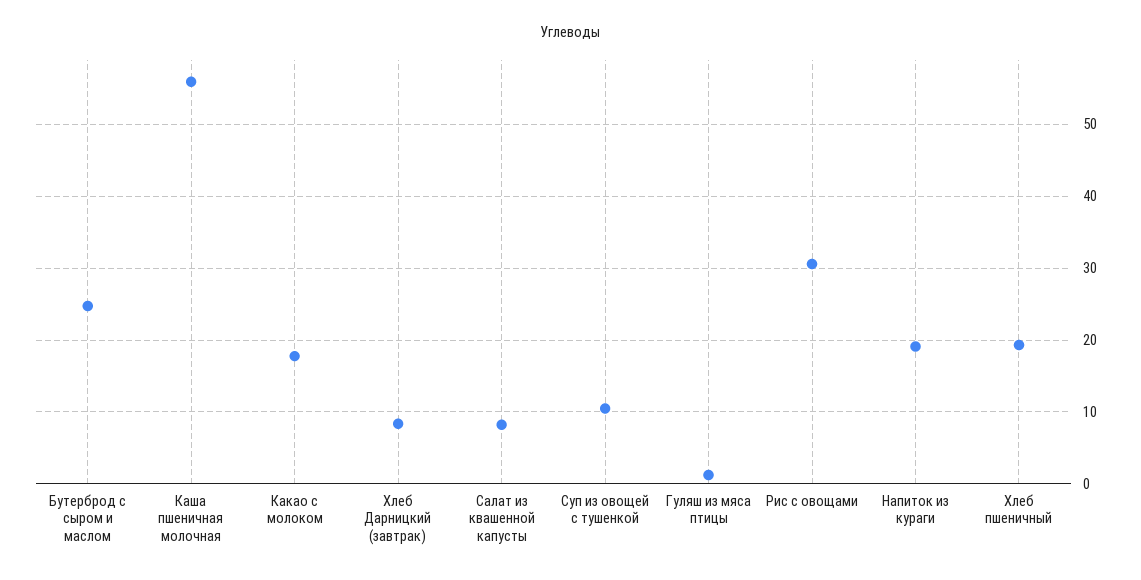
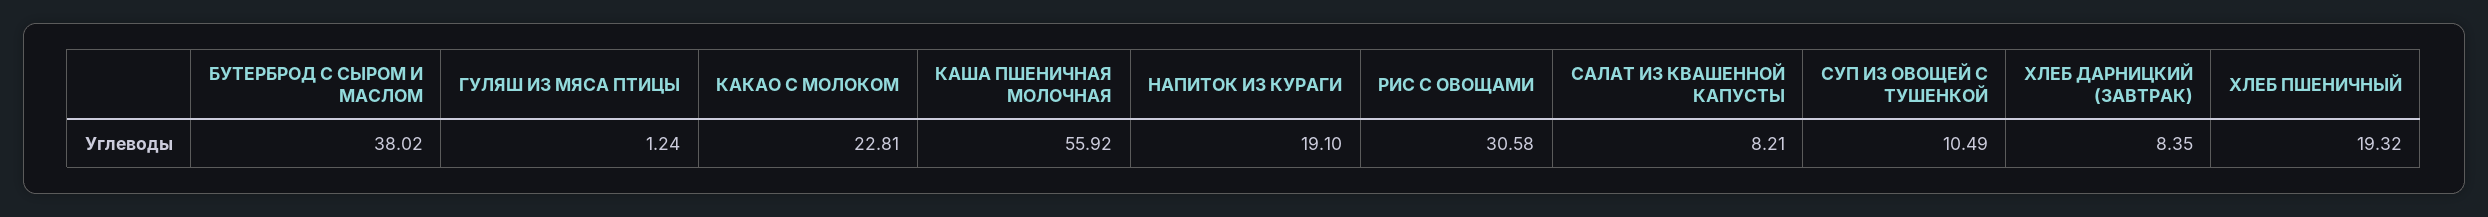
  {
-   "Бутерброд с сыром и маслом": 25,
+   "Бутерброд с сыром и маслом": 38.02,
    "Каша пшеничная молочная": 55.92,
-   "Какао с молоком": 18,
+   "Какао с молоком": 22.81,
    "Хлеб Дарницкий (завтрак)": 8.35,
    "Салат из квашенной капусты": 8.21,
    "Суп из овощей с тушенкой": 10.49,
    "Гуляш из мяса птицы": 1.24,
    "Рис с овощами": 30.58,
    "Напиток из кураги": 19.1,
    "Хлеб пшеничный": 19.32
  }

